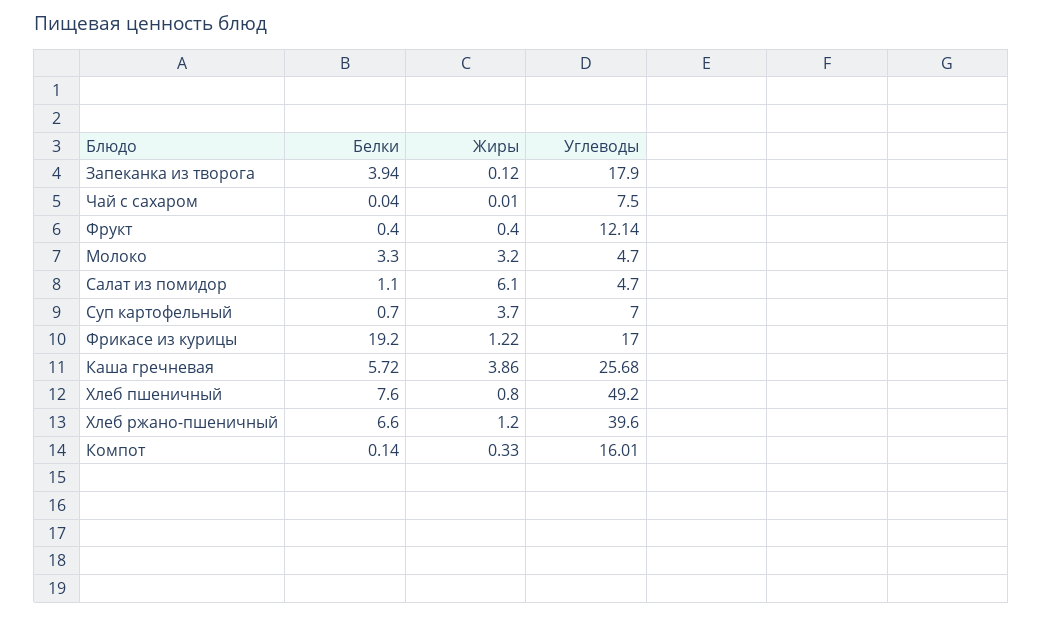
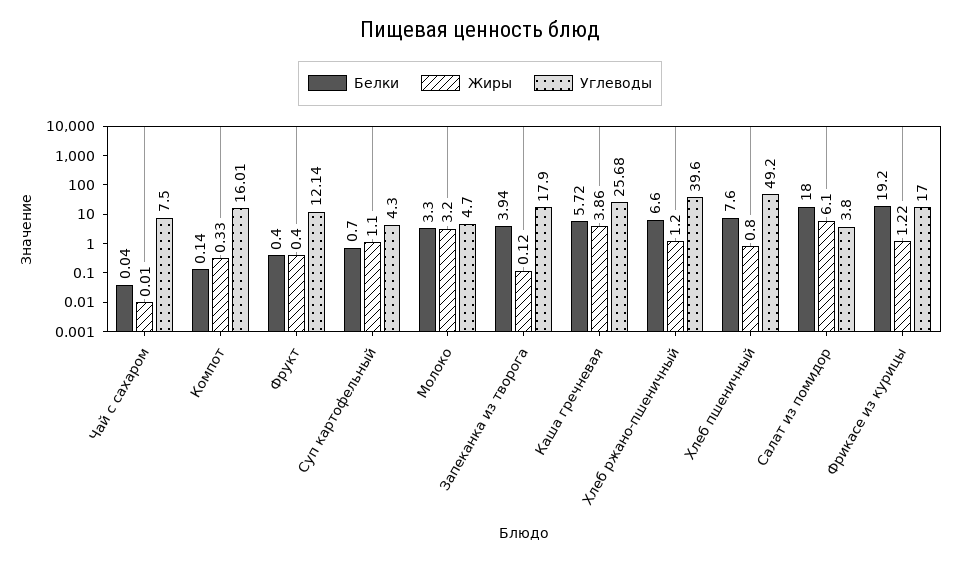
  {
    "Белки": {
      "Запеканка из творога": 3.94,
      "Чай с сахаром": 0.04,
      "Фрукт": 0.4,
      "Молоко": 3.3,
-     "Салат из помидор": 1.1,
+     "Салат из помидор": 18,
      "Суп картофельный": 0.7,
      "Фрикасе из курицы": 19.2,
      "Каша гречневая": 5.72,
      "Хлеб пшеничный": 7.6,
      "Хлеб ржано-пшеничный": 6.6,
      "Компот": 0.14
    },
    "Жиры": {
      "Запеканка из творога": 0.12,
      "Чай с сахаром": 0.01,
      "Фрукт": 0.4,
      "Молоко": 3.2,
      "Салат из помидор": 6.1,
-     "Суп картофельный": 3.7,
+     "Суп картофельный": 1.1,
      "Фрикасе из курицы": 1.22,
      "Каша гречневая": 3.86,
      "Хлеб пшеничный": 0.8,
      "Хлеб ржано-пшеничный": 1.2,
      "Компот": 0.33
    },
    "Углеводы": {
      "Запеканка из творога": 17.9,
      "Чай с сахаром": 7.5,
      "Фрукт": 12.14,
      "Молоко": 4.7,
-     "Салат из помидор": 4.7,
+     "Салат из помидор": 3.8,
-     "Суп картофельный": 7,
+     "Суп картофельный": 4.3,
      "Фрикасе из курицы": 17,
      "Каша гречневая": 25.68,
      "Хлеб пшеничный": 49.2,
      "Хлеб ржано-пшеничный": 39.6,
      "Компот": 16.01
    }
  }

